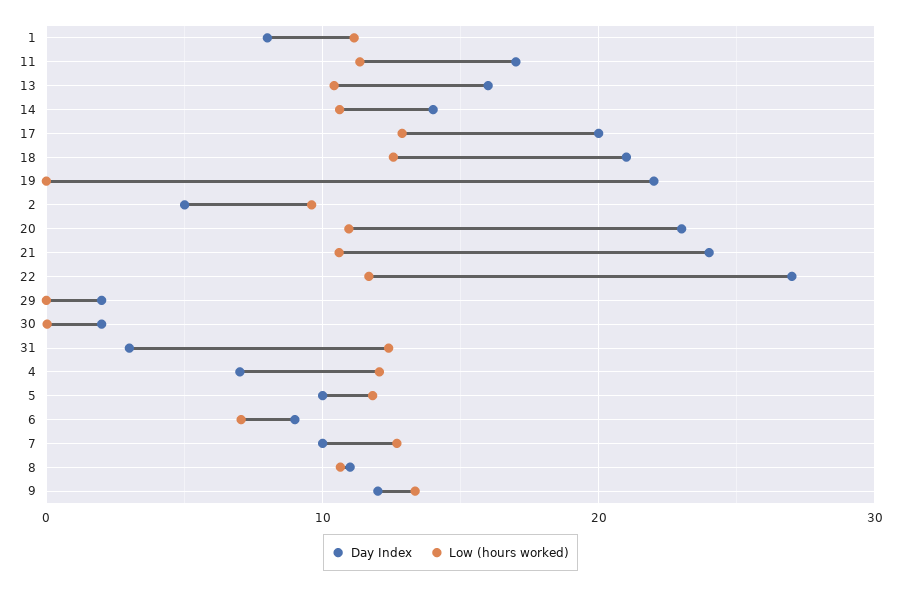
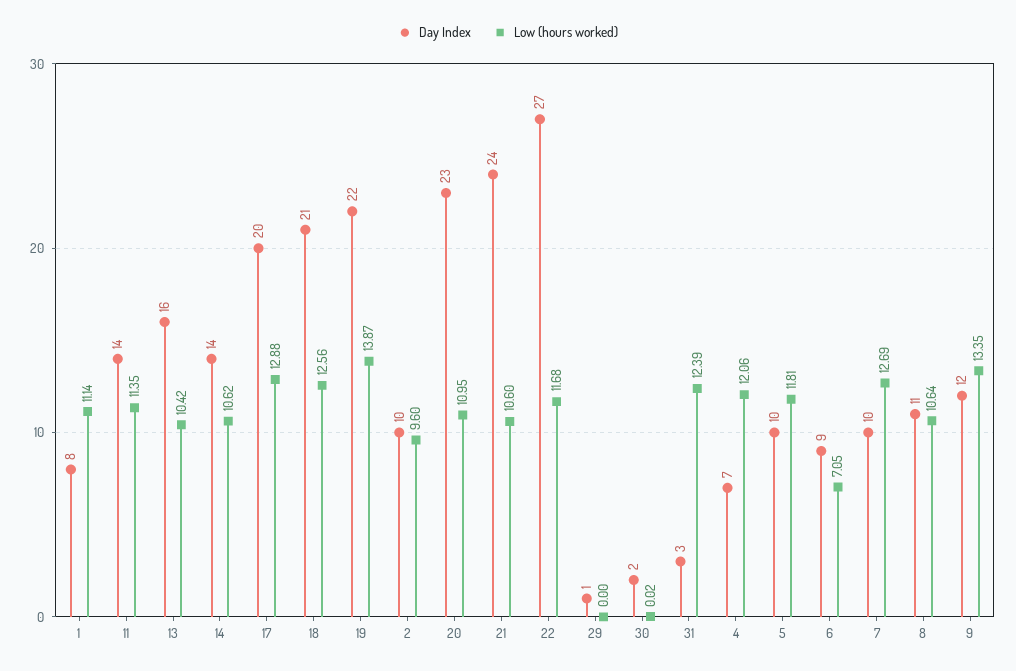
  {
    "Day Index": {
      "1": 8,
-     "11": 17,
+     "11": 14,
      "13": 16,
      "14": 14,
      "17": 20,
      "18": 21,
      "19": 22,
-     "2": 5,
+     "2": 10,
      "20": 23,
      "21": 24,
      "22": 27,
-     "29": 2,
+     "29": 1,
      "30": 2,
      "31": 3,
      "4": 7,
      "5": 10,
      "6": 9,
      "7": 10,
      "8": 11,
      "9": 12
    },
    "Low (hours worked)": {
      "1": 11.14,
      "11": 11.35,
      "13": 10.42,
      "14": 10.62,
      "17": 12.88,
      "18": 12.56,
-     "19": 0,
+     "19": 13.87,
      "2": 9.6,
      "20": 10.95,
      "21": 10.6,
      "22": 11.68,
      "29": 0,
      "30": 0.02,
      "31": 12.39,
      "4": 12.06,
      "5": 11.81,
      "6": 7.05,
      "7": 12.69,
      "8": 10.64,
      "9": 13.35
    }
  }

